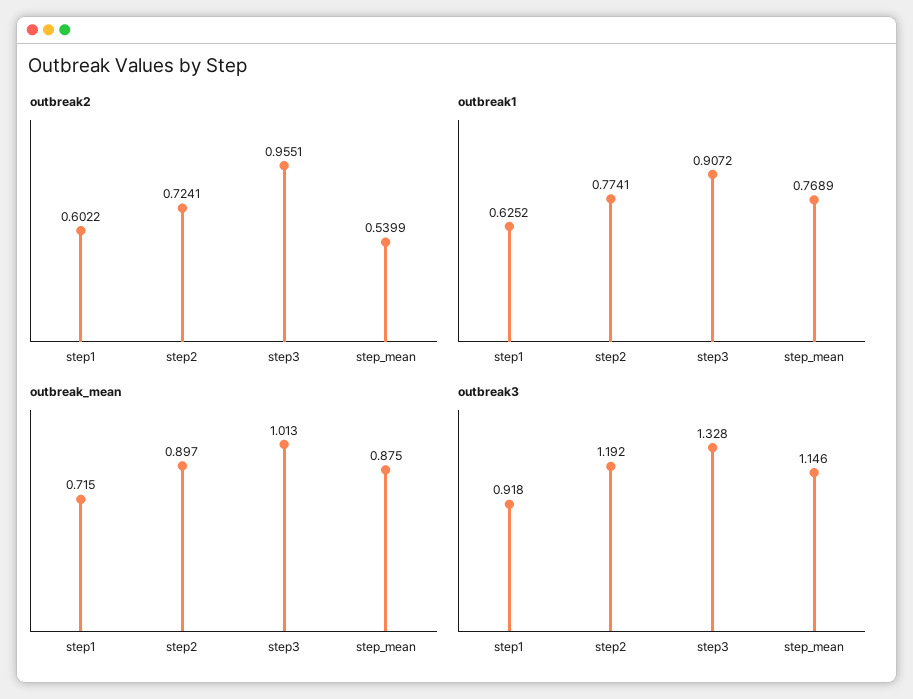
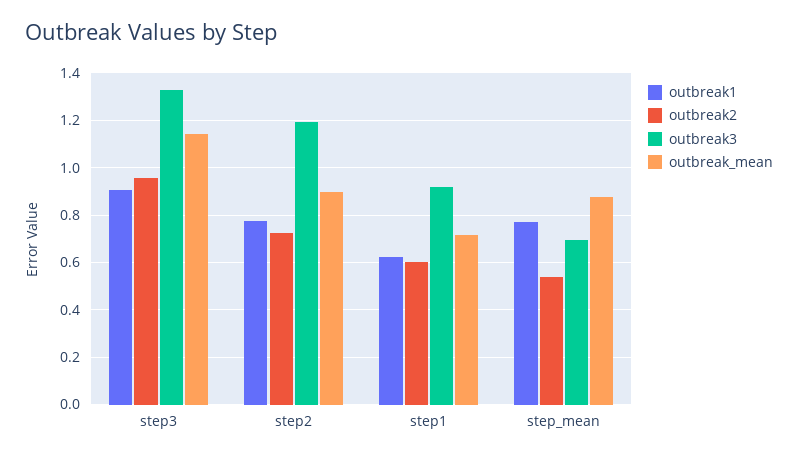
  {
    "outbreak2": {
      "step1": 0.6022,
      "step2": 0.7241,
      "step3": 0.9551,
      "step_mean": 0.5399
    },
    "outbreak1": {
      "step1": 0.6252,
      "step2": 0.7741,
      "step3": 0.9072,
      "step_mean": 0.7689
    },
    "outbreak_mean": {
      "step1": 0.715,
      "step2": 0.897,
-     "step3": 1.013,
+     "step3": 1.15,
      "step_mean": 0.875
    },
    "outbreak3": {
      "step1": 0.918,
      "step2": 1.192,
      "step3": 1.328,
-     "step_mean": 1.146
+     "step_mean": 0.7
    }
  }

